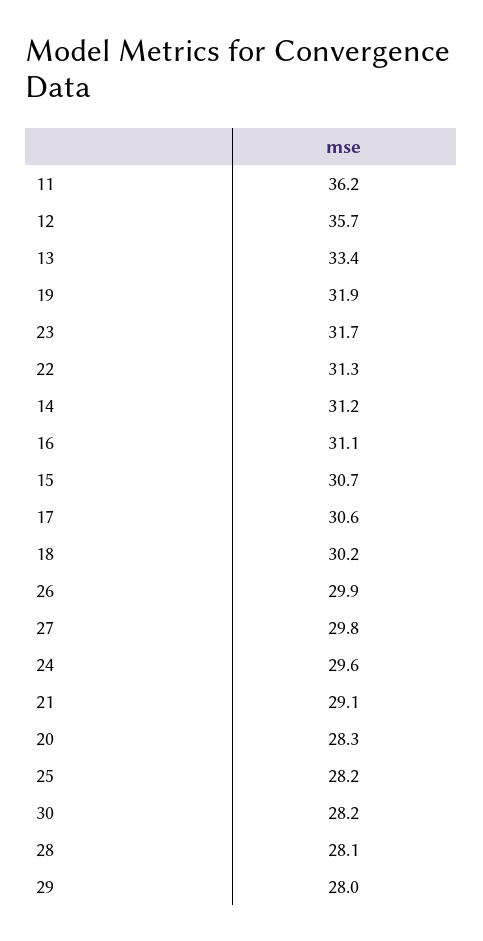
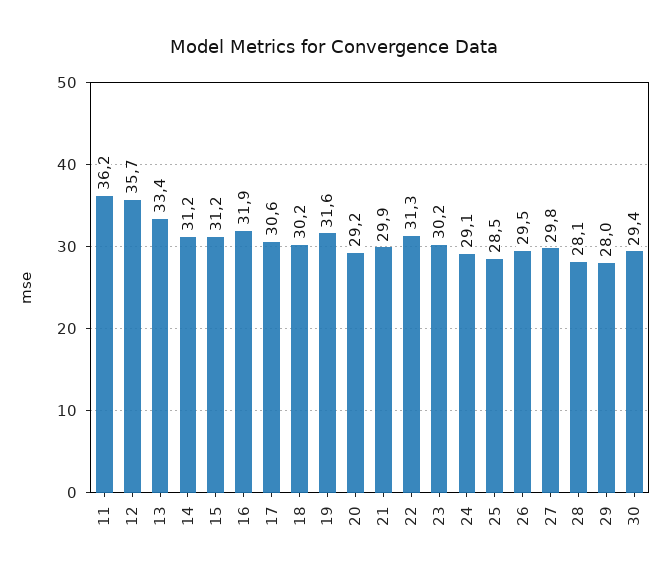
  {
    "11": 36.2,
    "12": 35.7,
    "13": 33.4,
-   "19": 31.9,
+   "19": 31.6,
-   "23": 31.7,
+   "23": 30.2,
    "22": 31.3,
    "14": 31.2,
-   "16": 31.1,
+   "16": 31.9,
-   "15": 30.7,
+   "15": 31.2,
    "17": 30.6,
    "18": 30.2,
-   "26": 29.9,
+   "26": 29.5,
    "27": 29.8,
-   "24": 29.6,
+   "24": 29.1,
-   "21": 29.1,
+   "21": 29.9,
-   "20": 28.3,
+   "20": 29.2,
-   "25": 28.2,
+   "25": 28.5,
-   "30": 28.2,
+   "30": 29.4,
    "28": 28.1,
    "29": 28
  }

